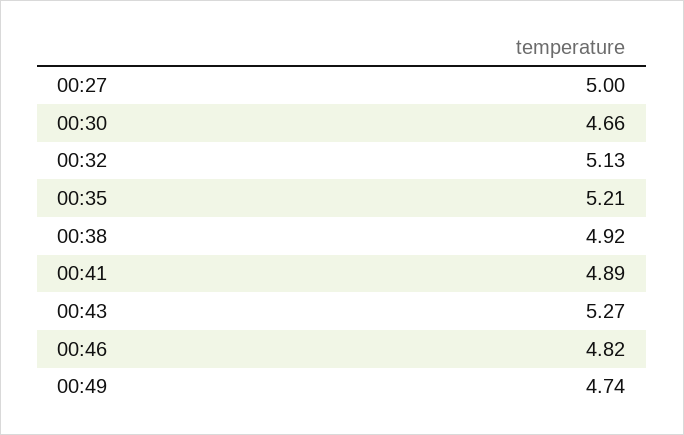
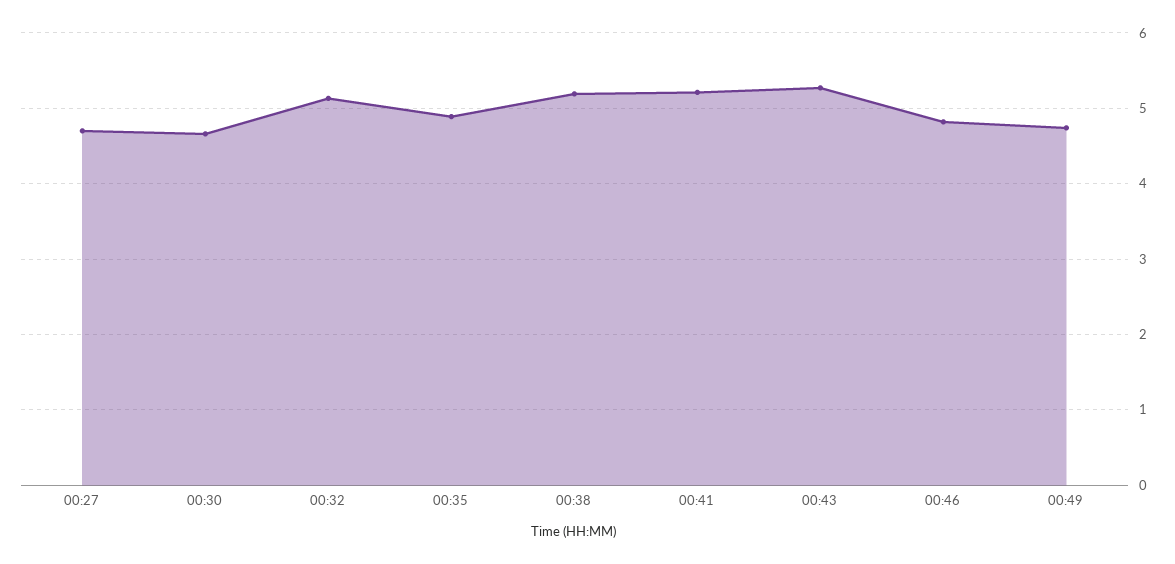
  {
-   "00:27": 5,
+   "00:27": 4.7,
    "00:30": 4.66,
    "00:32": 5.13,
-   "00:35": 5.21,
+   "00:35": 4.9,
-   "00:38": 4.92,
+   "00:38": 5.2,
-   "00:41": 4.89,
+   "00:41": 5.2,
    "00:43": 5.27,
    "00:46": 4.82,
    "00:49": 4.74
  }

